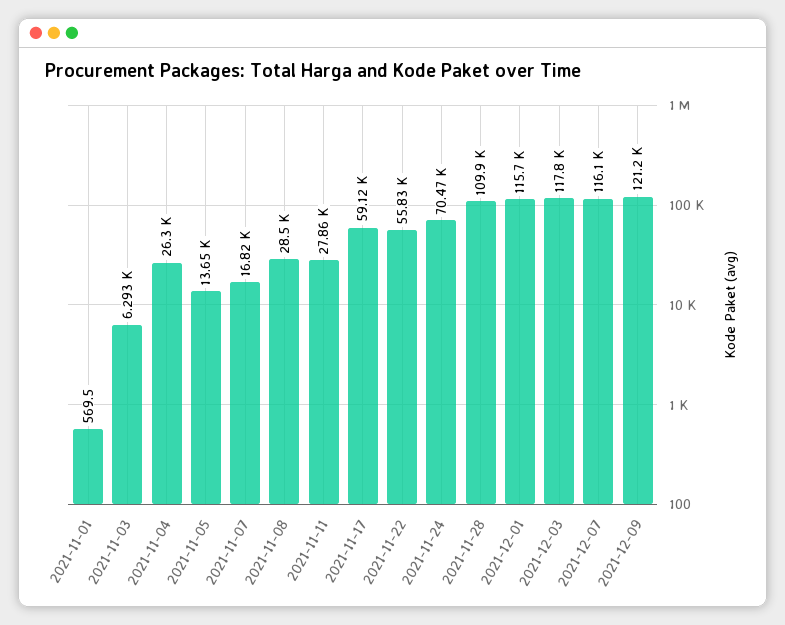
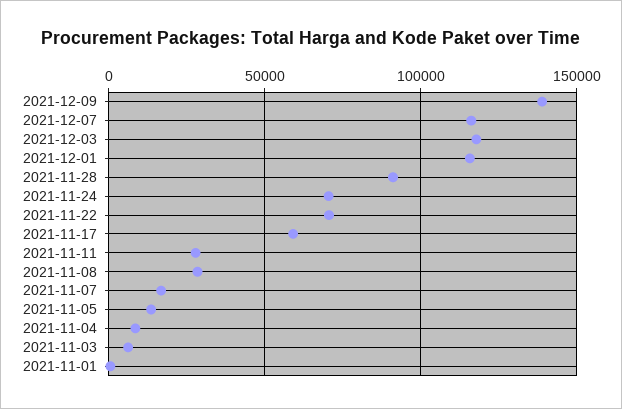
  {
    "2021-11-01": 569.5,
    "2021-11-03": 6293,
-   "2021-11-04": 26300,
+   "2021-11-04": 10000,
    "2021-11-05": 13650,
    "2021-11-07": 16820,
    "2021-11-08": 28500,
    "2021-11-11": 27860,
    "2021-11-17": 59120,
-   "2021-11-22": 55830,
+   "2021-11-22": 70000,
    "2021-11-24": 70470,
-   "2021-11-28": 109900,
+   "2021-11-28": 90000,
    "2021-12-01": 115700,
    "2021-12-03": 117800,
    "2021-12-07": 116100,
-   "2021-12-09": 121200
+   "2021-12-09": 140000
  }

